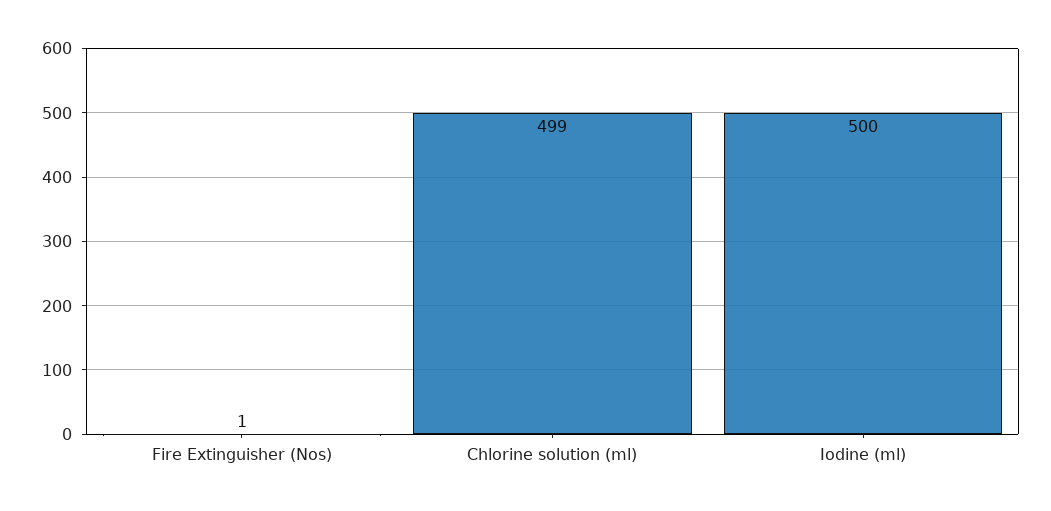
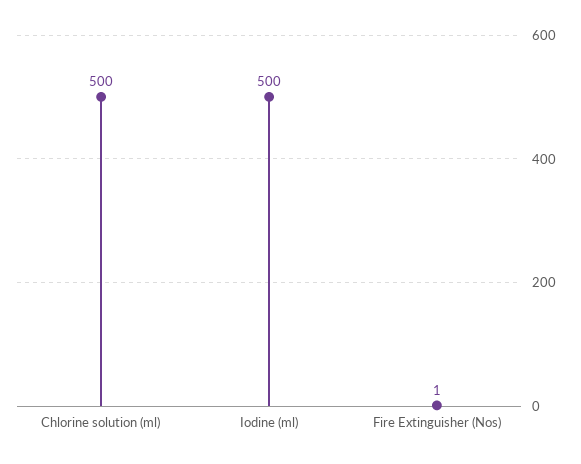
  {
    "Fire Extinguisher (Nos)": 1,
-   "Chlorine solution (ml)": 499,
+   "Chlorine solution (ml)": 500,
    "Iodine (ml)": 500
  }

